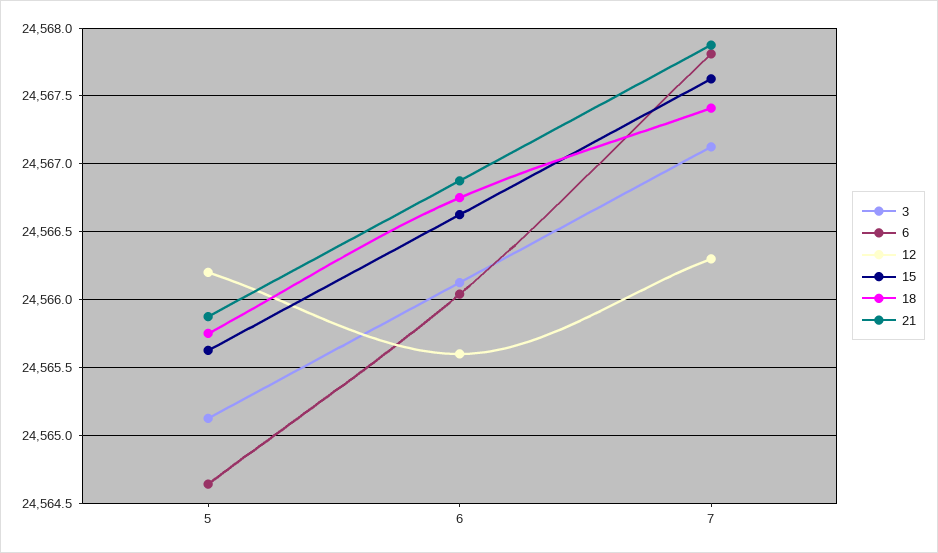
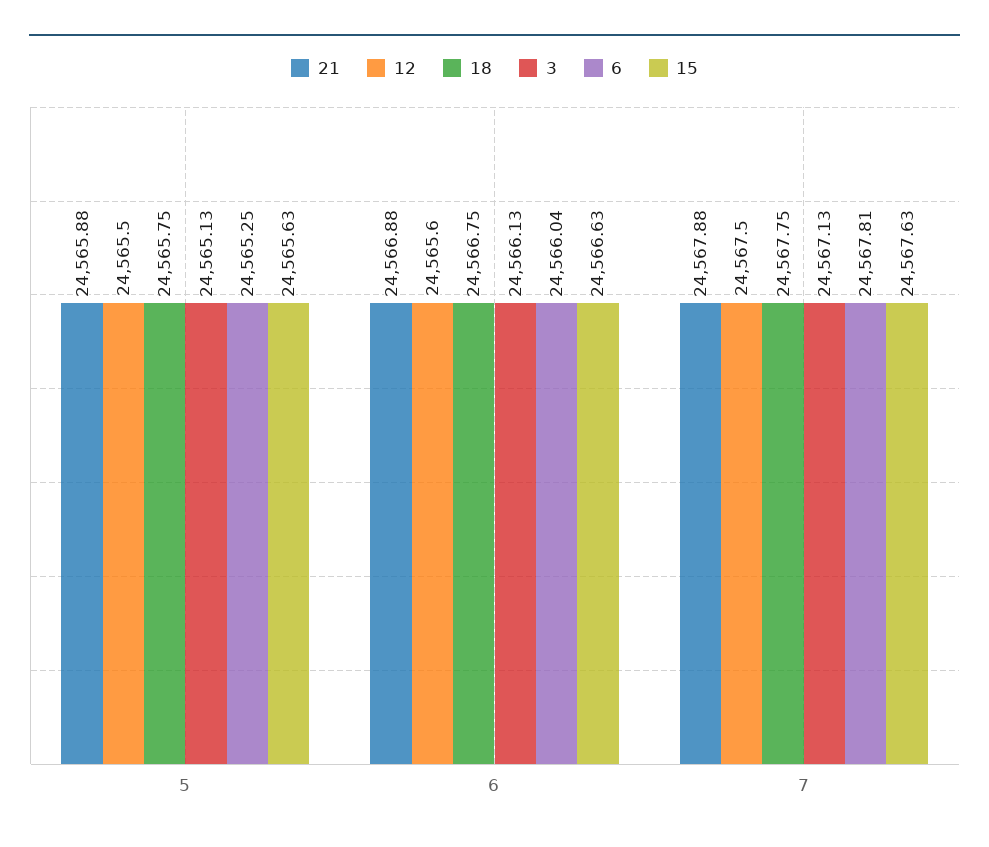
  {
    "3": {
      "5": 24565.13,
      "6": 24566.13,
      "7": 24567.13
    },
    "6": {
-     "5": 24564.65,
+     "5": 24565.25,
      "6": 24566.04,
      "7": 24567.81
    },
    "12": {
-     "5": 24566.2,
+     "5": 24565.5,
      "6": 24565.6,
-     "7": 24566.3
+     "7": 24567.5
    },
    "15": {
      "5": 24565.63,
      "6": 24566.63,
      "7": 24567.63
    },
    "18": {
      "5": 24565.75,
      "6": 24566.75,
-     "7": 24567.4
+     "7": 24567.75
    },
    "21": {
      "5": 24565.88,
      "6": 24566.88,
      "7": 24567.88
    }
  }

